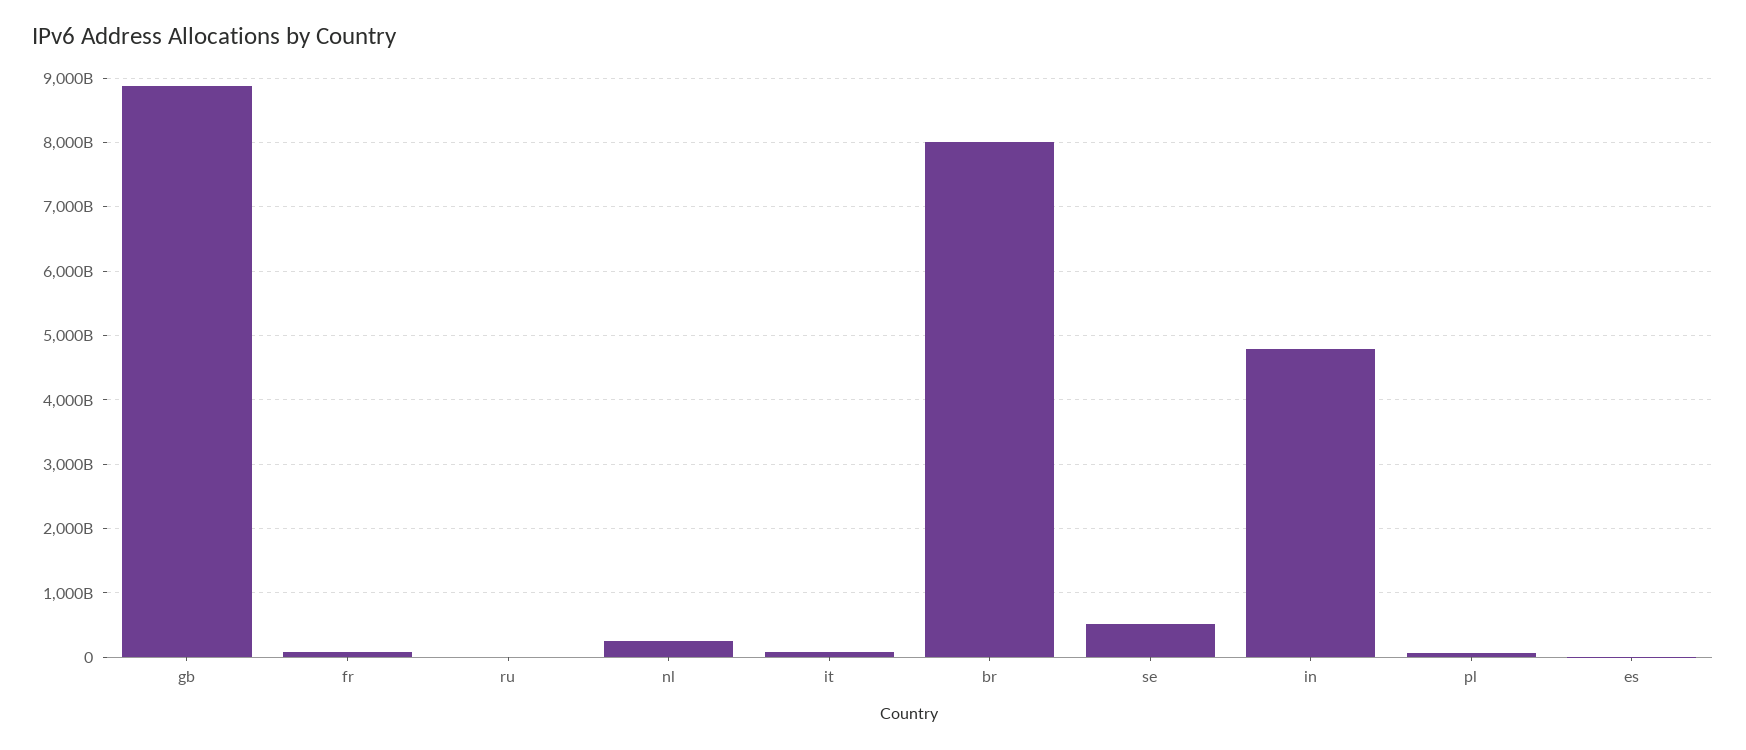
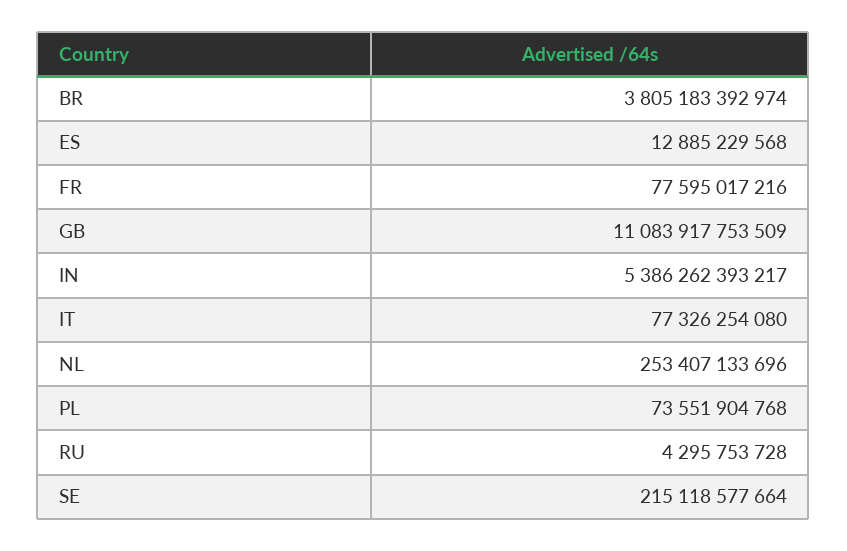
  {
-   "gb": 8900000000000,
+   "gb": 11083917753509,
    "fr": 77595017216,
    "ru": 4295753728,
    "nl": 253407133696,
    "it": 77326254080,
-   "br": 8000000000000,
+   "br": 3805183392974,
-   "se": 500000000000,
+   "se": 215118577664,
-   "in": 4800000000000,
+   "in": 5386262393217,
    "pl": 73551904768,
    "es": 12885229568
  }

